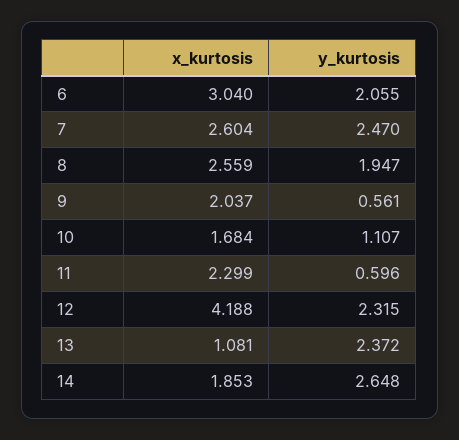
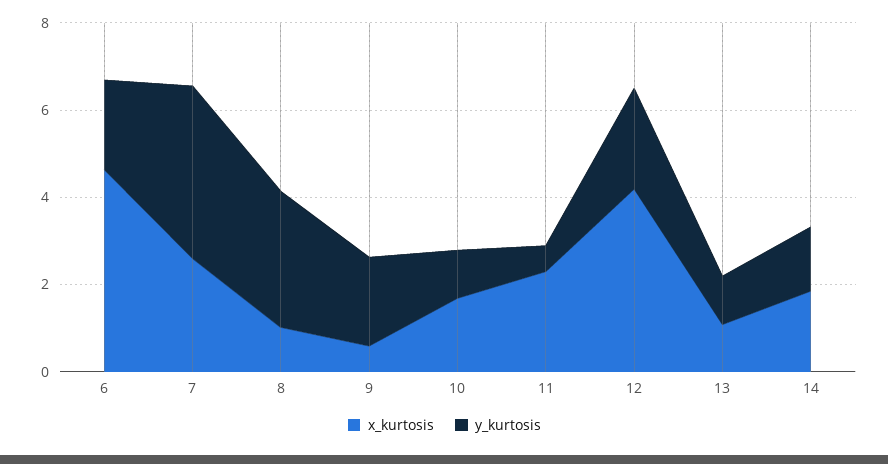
  {
    "x_kurtosis": {
-     "6": 3.04,
+     "6": 4.5,
      "7": 2.604,
-     "8": 2.559,
+     "8": 1,
-     "9": 2.037,
+     "9": 0.5,
      "10": 1.684,
      "11": 2.299,
      "12": 4.188,
      "13": 1.081,
      "14": 1.853
    },
    "y_kurtosis": {
      "6": 2.055,
-     "7": 2.47,
+     "7": 4,
-     "8": 1.947,
+     "8": 3,
-     "9": 0.561,
+     "9": 2,
      "10": 1.107,
      "11": 0.596,
      "12": 2.315,
-     "13": 2.372,
+     "13": 1,
-     "14": 2.648
+     "14": 1.5
    }
  }

